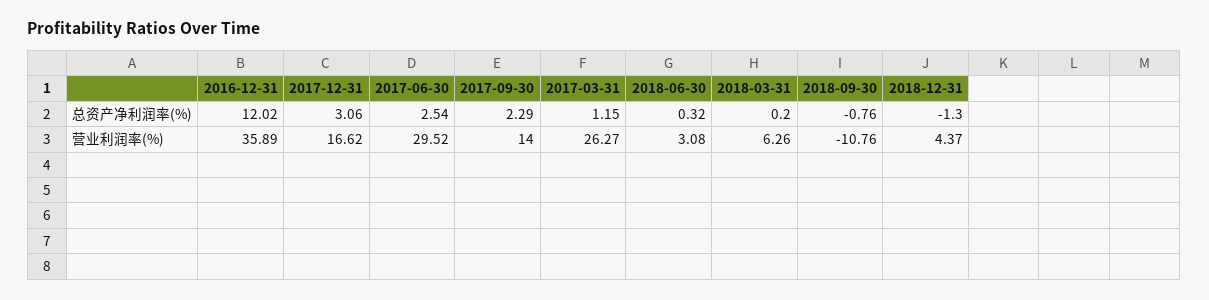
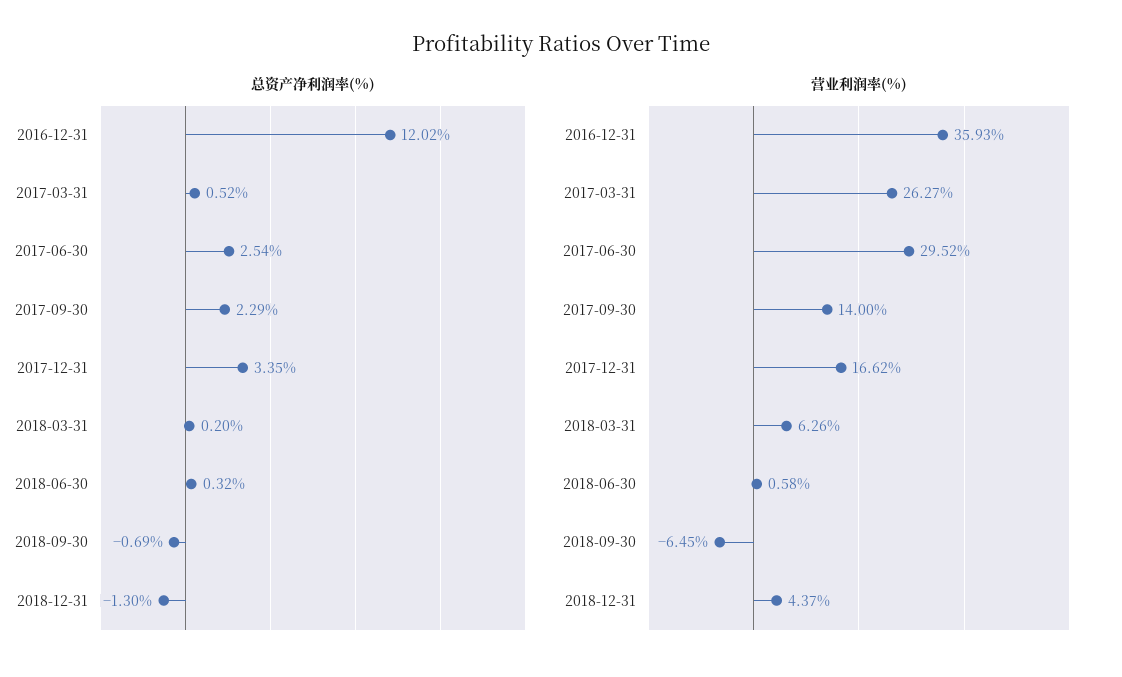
  {
    "总资产净利润率(%)": {
      "2016-12-31": 12.02,
-     "2017-12-31": 3.06,
+     "2017-12-31": 3.35,
      "2017-06-30": 2.54,
      "2017-09-30": 2.29,
-     "2017-03-31": 1.15,
+     "2017-03-31": 0.52,
      "2018-06-30": 0.32,
      "2018-03-31": 0.2,
-     "2018-09-30": -0.76,
+     "2018-09-30": -0.69,
      "2018-12-31": -1.3
    },
    "营业利润率(%)": {
-     "2016-12-31": 35.89,
+     "2016-12-31": 35.93,
      "2017-12-31": 16.62,
      "2017-06-30": 29.52,
      "2017-09-30": 14,
      "2017-03-31": 26.27,
-     "2018-06-30": 3.08,
+     "2018-06-30": 0.58,
      "2018-03-31": 6.26,
-     "2018-09-30": -10.76,
+     "2018-09-30": -6.45,
      "2018-12-31": 4.37
    }
  }

